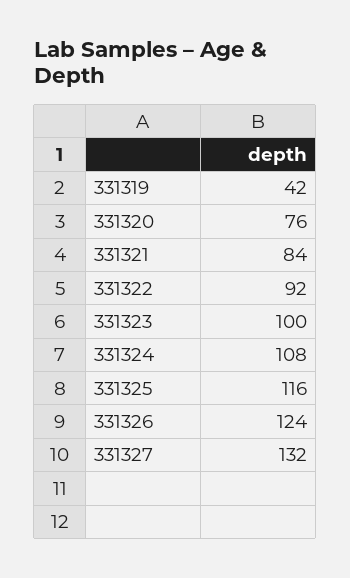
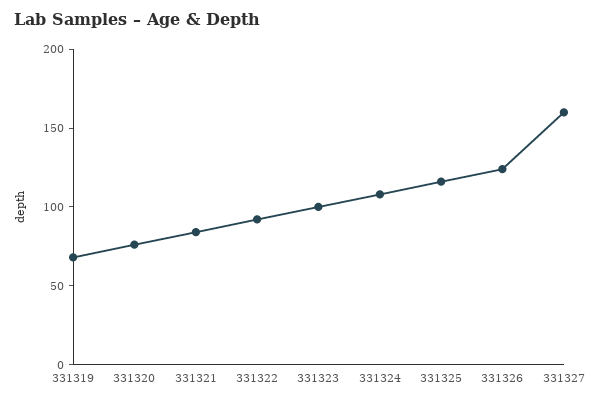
  {
-   "331319": 42,
+   "331319": 70,
    "331320": 76,
    "331321": 84,
    "331322": 92,
    "331323": 100,
    "331324": 108,
    "331325": 116,
    "331326": 124,
-   "331327": 132
+   "331327": 160
  }

